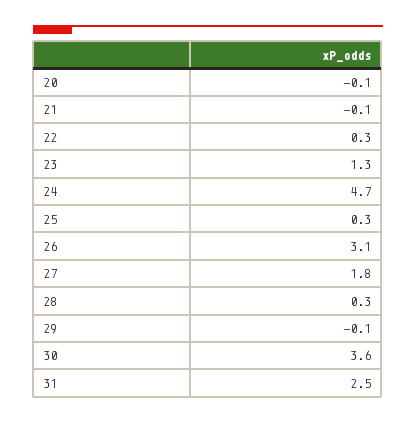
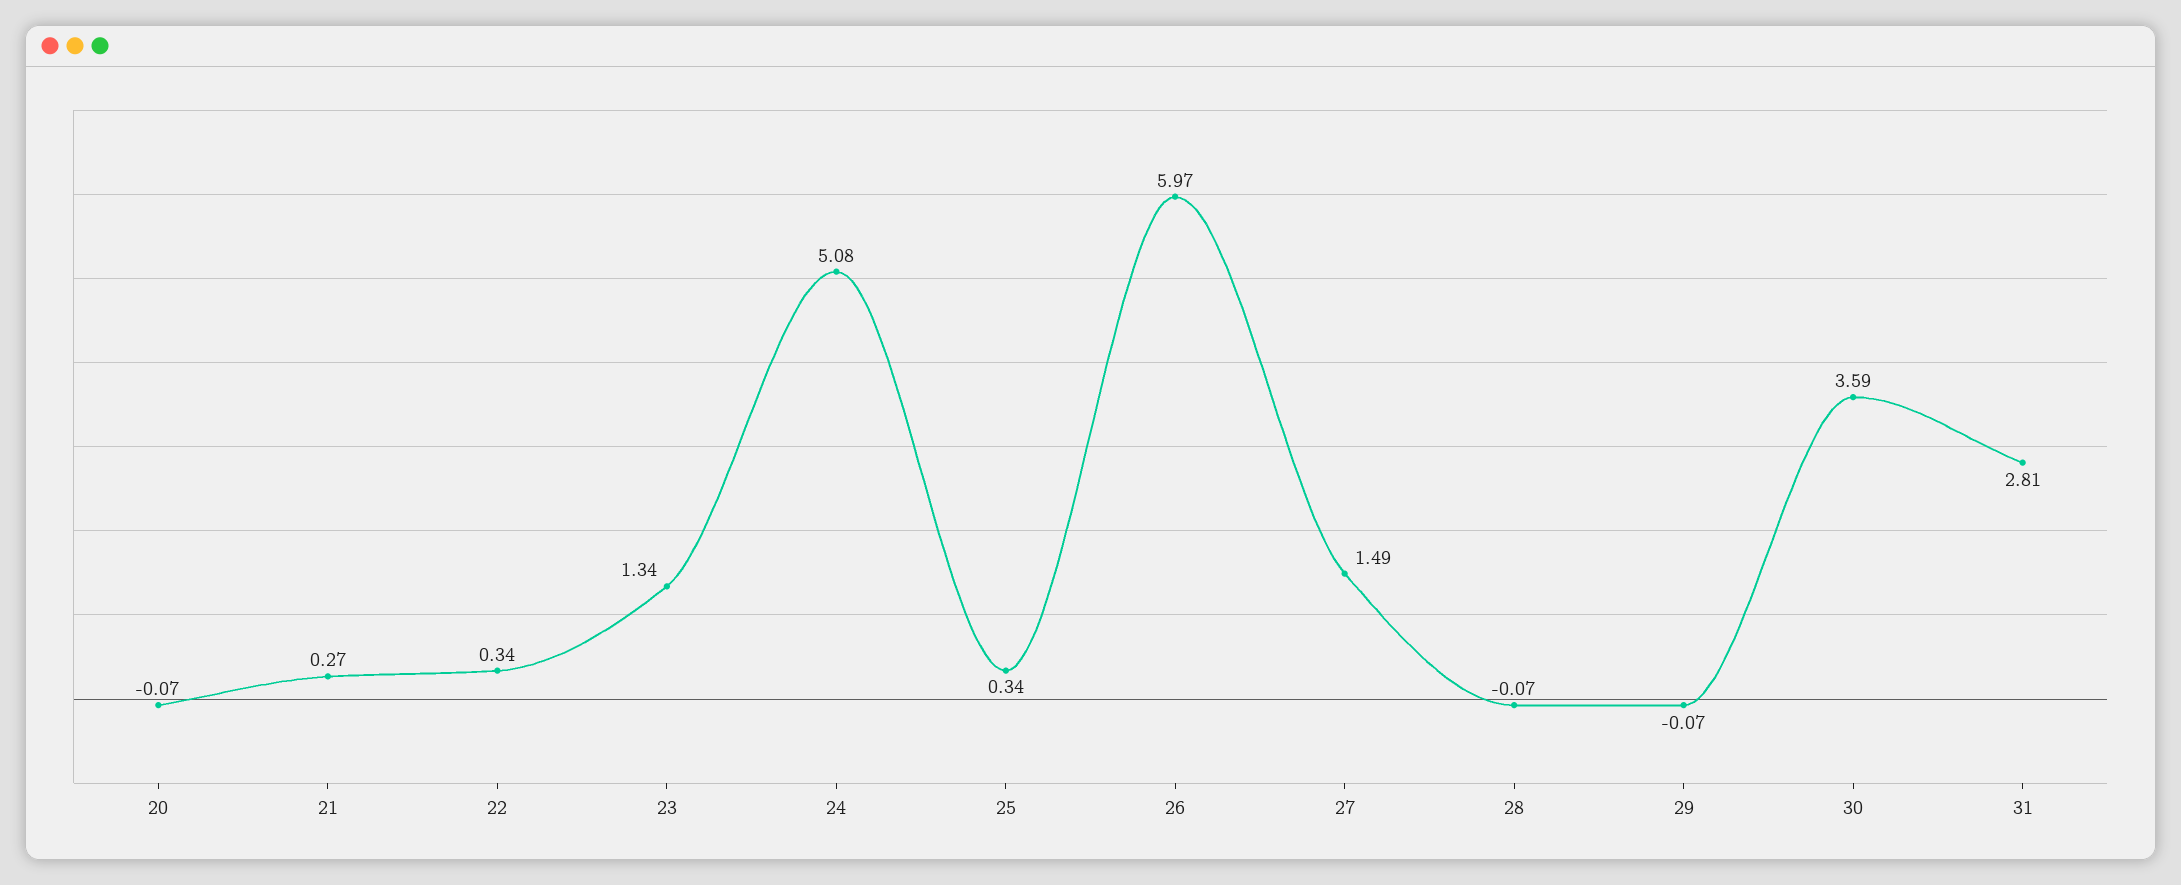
  {
    "20": -0.07,
-   "21": -0.1,
+   "21": 0.27,
    "22": 0.34,
    "23": 1.34,
-   "24": 4.7,
+   "24": 5.08,
    "25": 0.34,
-   "26": 3.1,
+   "26": 5.97,
-   "27": 1.8,
+   "27": 1.49,
-   "28": 0.3,
+   "28": -0.07,
    "29": -0.07,
    "30": 3.59,
-   "31": 2.5
+   "31": 2.81
  }

